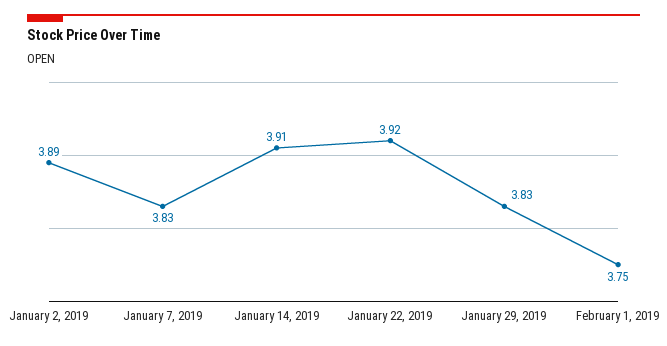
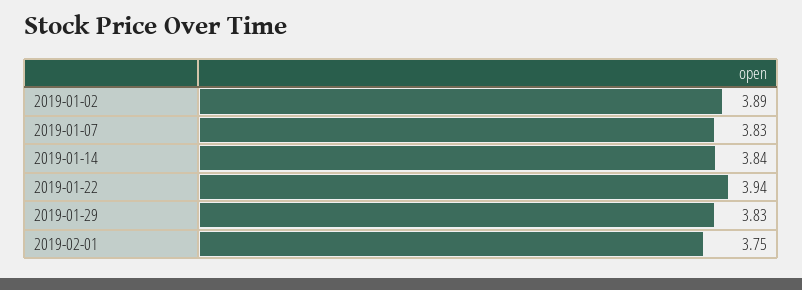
  {
    "January 2, 2019": 3.89,
    "January 7, 2019": 3.83,
-   "January 14, 2019": 3.91,
+   "January 14, 2019": 3.84,
-   "January 22, 2019": 3.92,
+   "January 22, 2019": 3.94,
    "January 29, 2019": 3.83,
    "February 1, 2019": 3.75
  }

